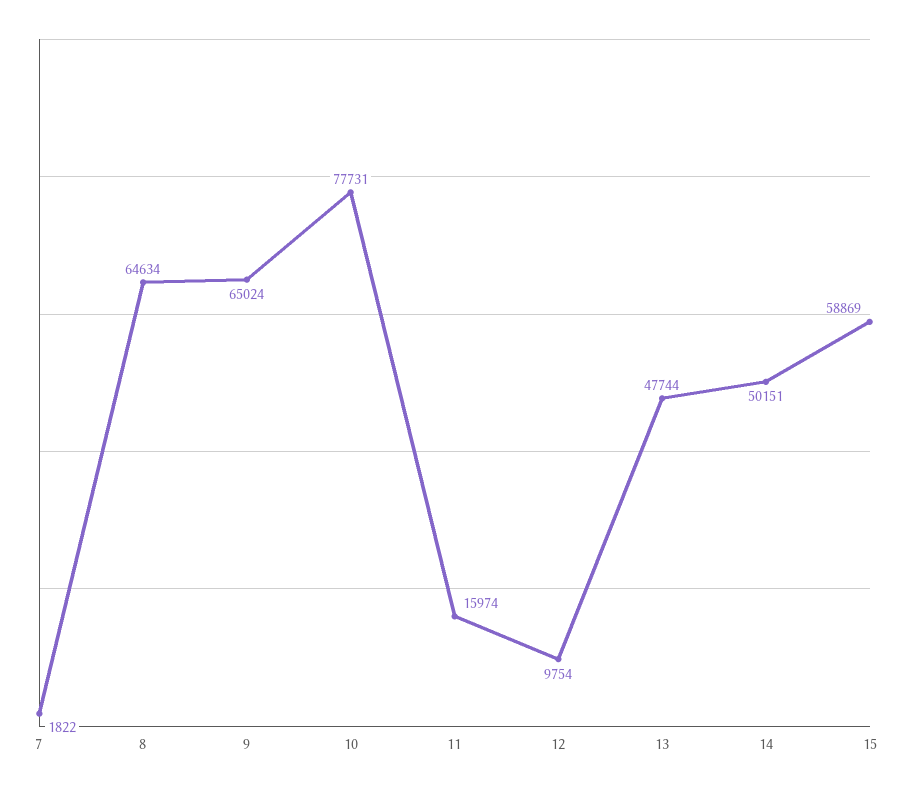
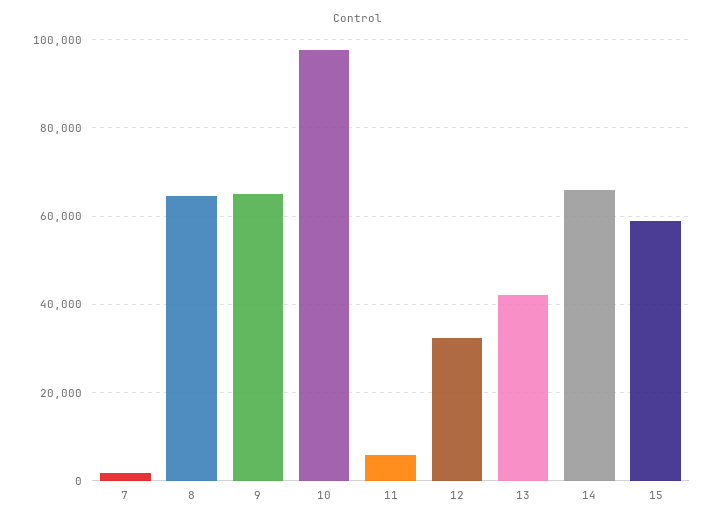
  {
    "7": 1822,
    "8": 64634,
    "9": 65024,
-   "10": 77731,
+   "10": 98000,
-   "11": 15974,
+   "11": 6000,
-   "12": 9754,
+   "12": 32000,
-   "13": 47744,
+   "13": 42000,
-   "14": 50151,
+   "14": 66000,
    "15": 58869
  }

